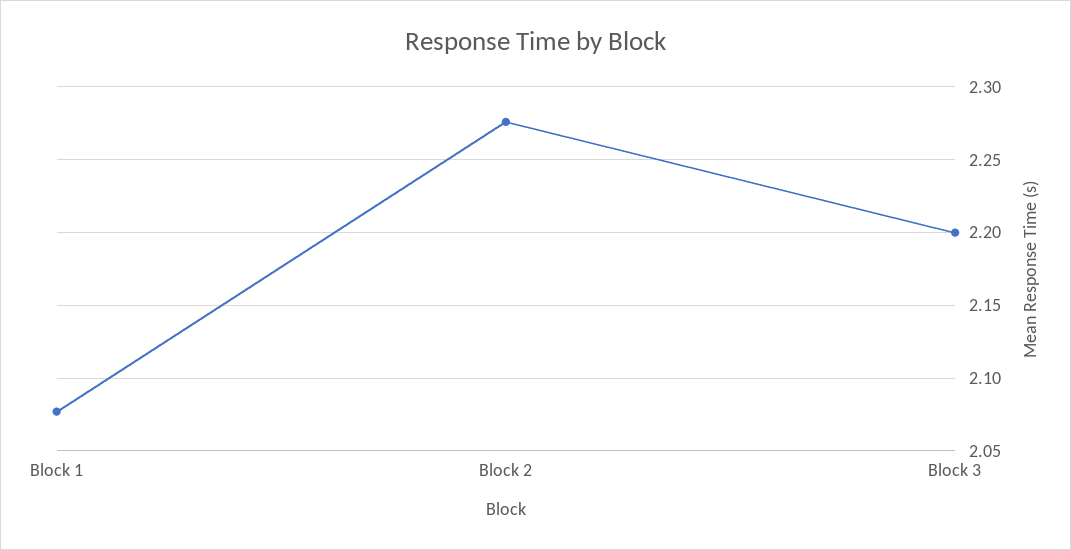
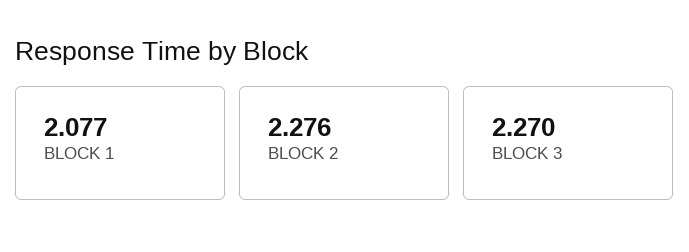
  {
    "Block 1": 2.077,
    "Block 2": 2.276,
-   "Block 3": 2.2
+   "Block 3": 2.27
  }

